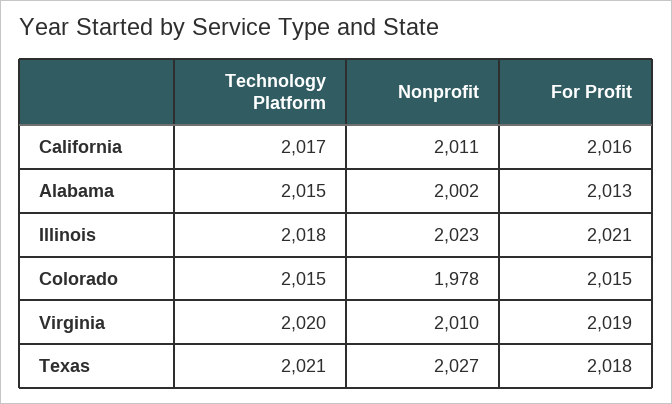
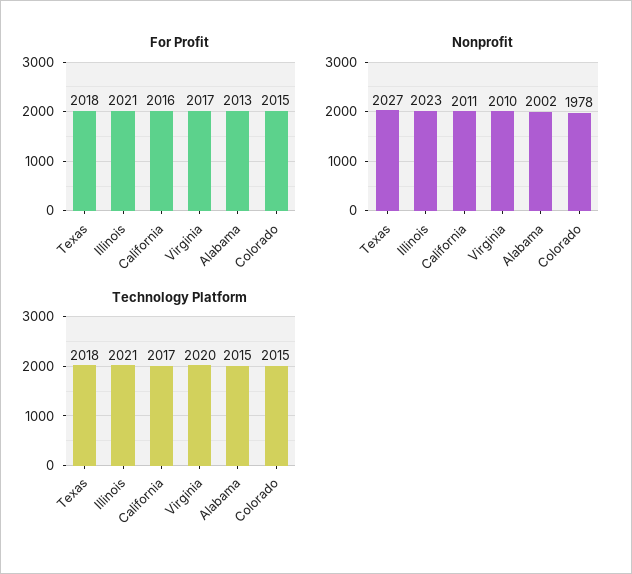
  {
    "Technology Platform": {
      "California": 2017,
      "Alabama": 2015,
-     "Illinois": 2018,
+     "Illinois": 2021,
      "Colorado": 2015,
      "Virginia": 2020,
-     "Texas": 2021
+     "Texas": 2018
    },
    "Nonprofit": {
      "California": 2011,
      "Alabama": 2002,
      "Illinois": 2023,
      "Colorado": 1978,
      "Virginia": 2010,
      "Texas": 2027
    },
    "For Profit": {
      "California": 2016,
      "Alabama": 2013,
      "Illinois": 2021,
      "Colorado": 2015,
-     "Virginia": 2019,
+     "Virginia": 2017,
      "Texas": 2018
    }
  }

